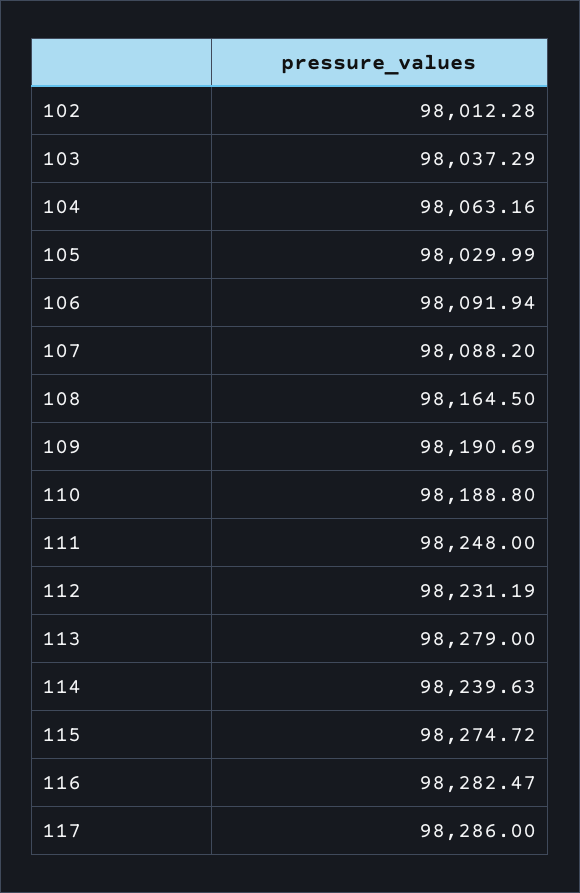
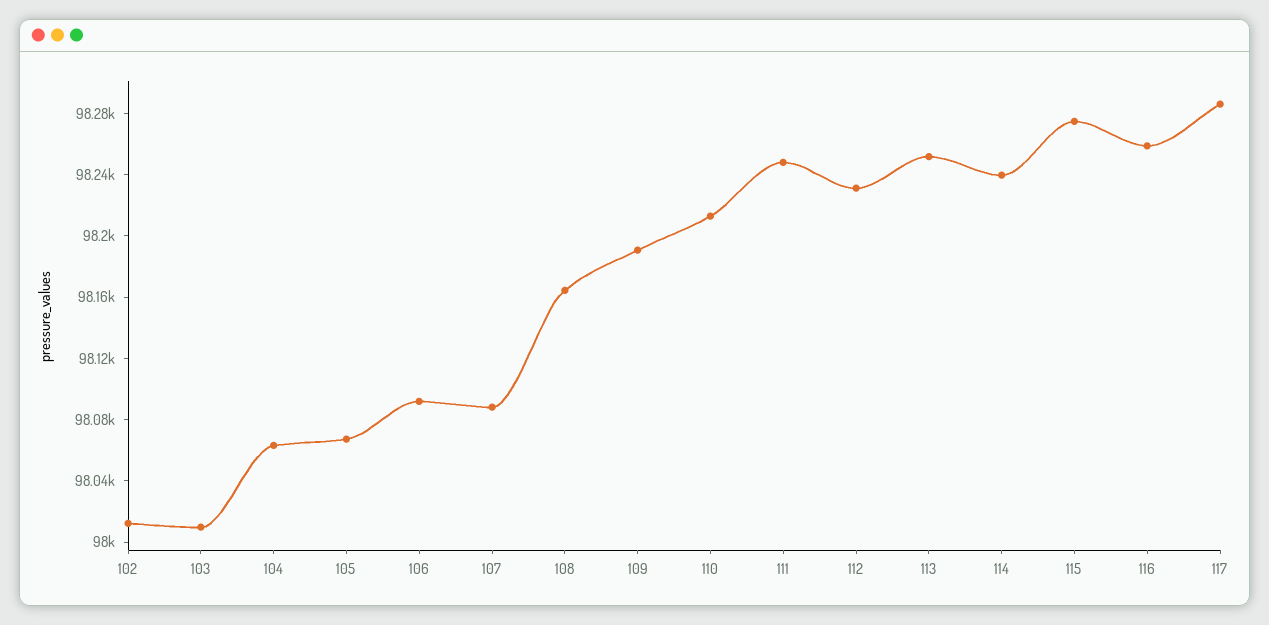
  {
    "102": 98012.28,
-   "103": 98037.29,
+   "103": 98010,
    "104": 98063.16,
-   "105": 98029.99,
+   "105": 98070,
    "106": 98091.94,
    "107": 98088.2,
    "108": 98164.5,
    "109": 98190.69,
-   "110": 98188.8,
+   "110": 98210,
    "111": 98248,
    "112": 98231.19,
-   "113": 98279,
+   "113": 98250,
    "114": 98239.63,
    "115": 98274.72,
-   "116": 98282.47,
+   "116": 98260,
    "117": 98286
  }

